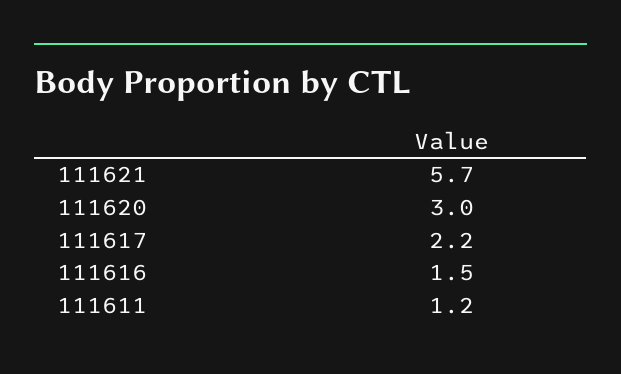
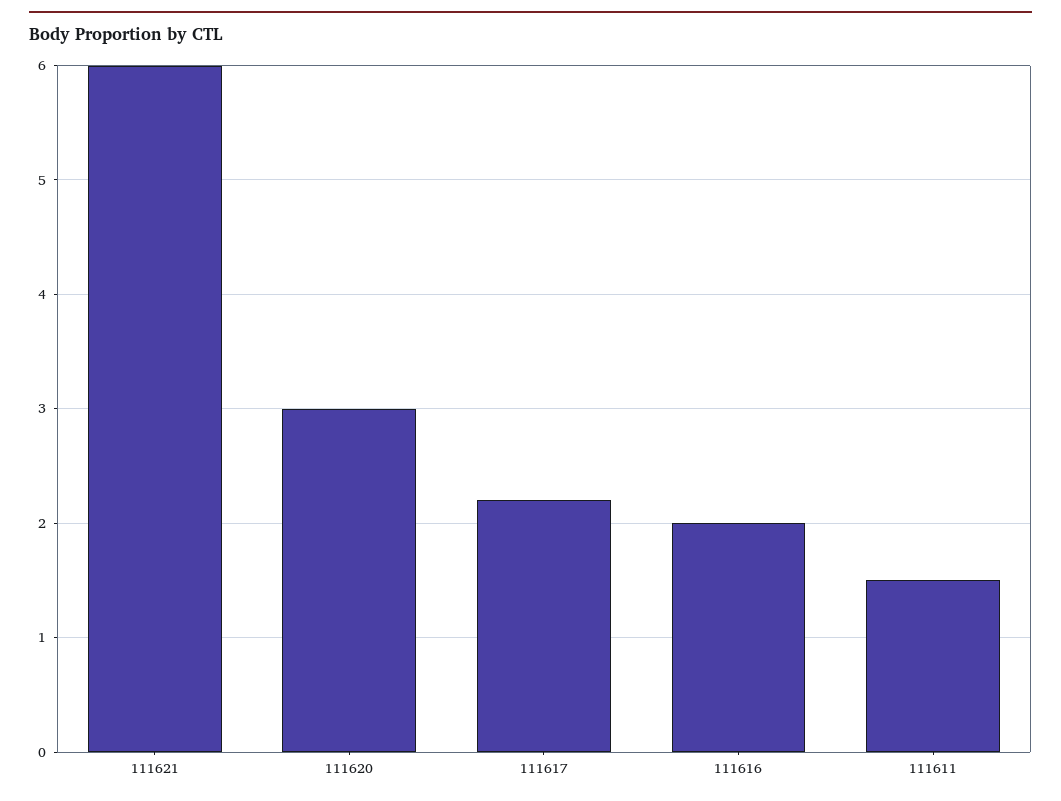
  {
-   "111621": 5.7,
+   "111621": 6,
    "111620": 3,
    "111617": 2.2,
-   "111616": 1.5,
+   "111616": 2,
-   "111611": 1.2
+   "111611": 1.5
  }

